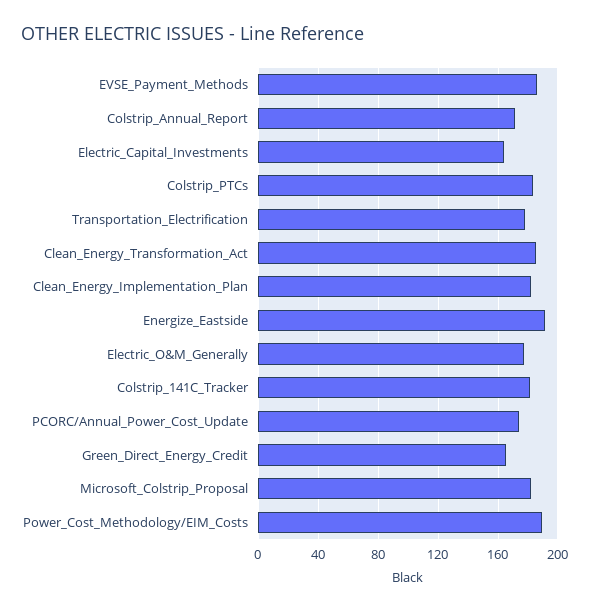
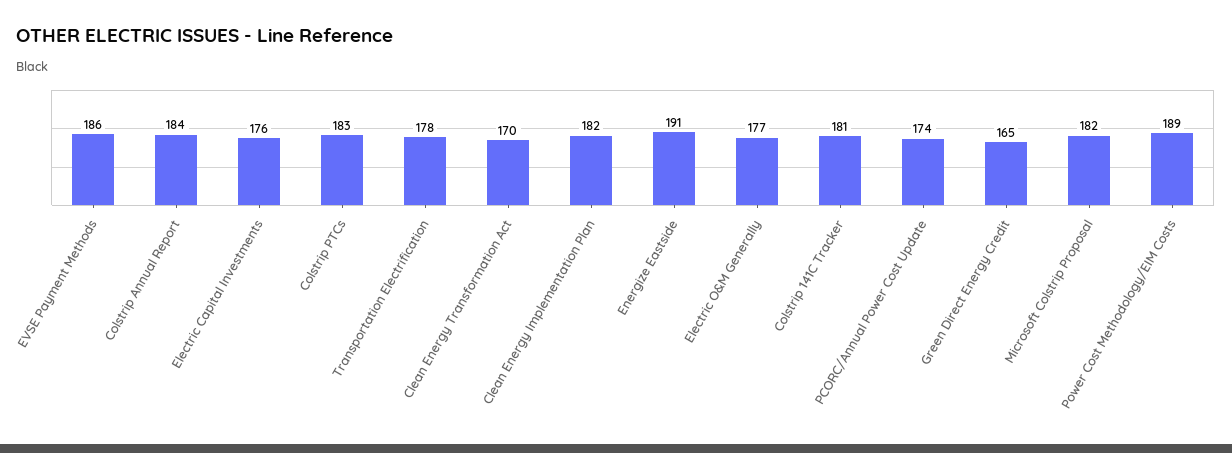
  {
    "EVSE_Payment_Methods": 186,
-   "Colstrip_Annual_Report": 170,
+   "Colstrip_Annual_Report": 184,
-   "Electric_Capital_Investments": 165,
+   "Electric_Capital_Investments": 176,
    "Colstrip_PTCs": 183,
    "Transportation_Electrification": 178,
-   "Clean_Energy_Transformation_Act": 185,
+   "Clean_Energy_Transformation_Act": 170,
    "Clean_Energy_Implementation_Plan": 182,
    "Energize_Eastside": 191,
    "Electric_O&M_Generally": 177,
    "Colstrip_141C_Tracker": 181,
    "PCORC/Annual_Power_Cost_Update": 174,
    "Green_Direct_Energy_Credit": 165,
    "Microsoft_Colstrip_Proposal": 182,
    "Power_Cost_Methodology/EIM_Costs": 189
  }

